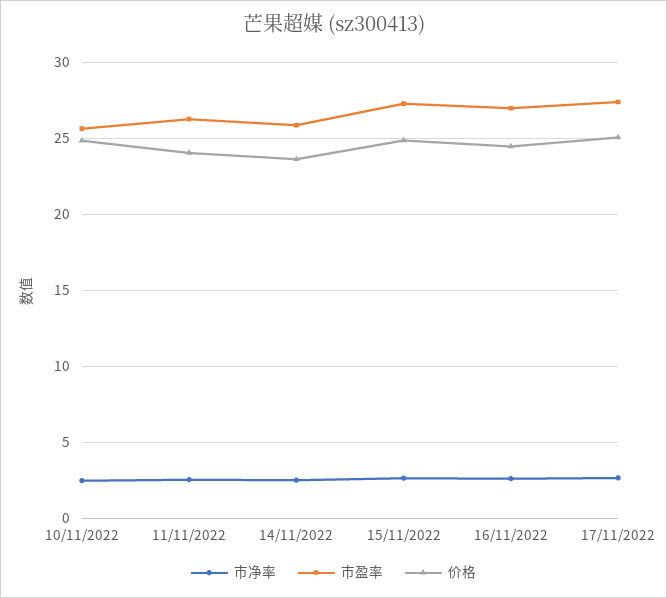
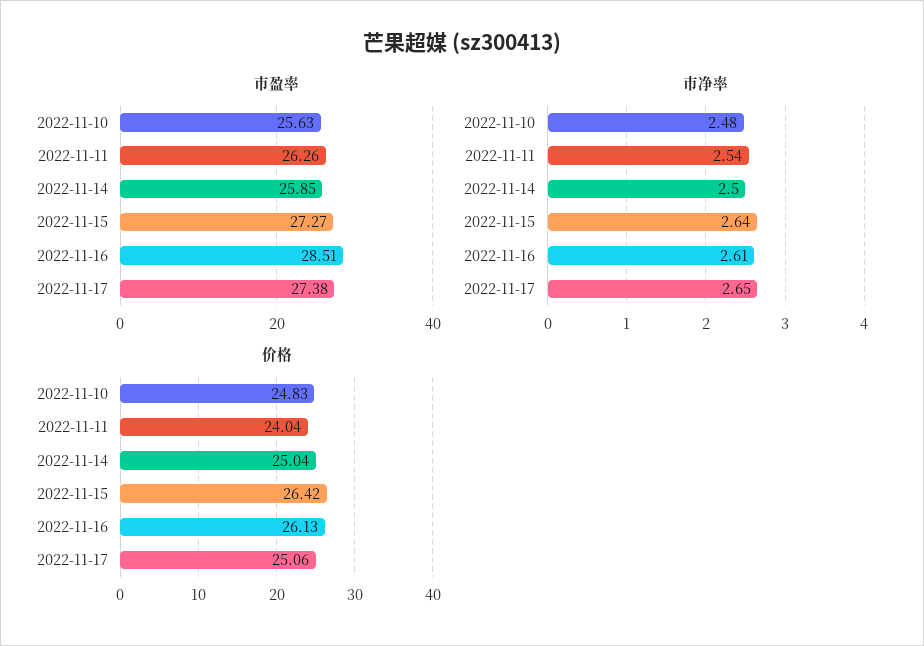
  {
    "市净率": {
      "10/11/2022": 2.48,
      "11/11/2022": 2.54,
      "14/11/2022": 2.5,
      "15/11/2022": 2.64,
      "16/11/2022": 2.61,
      "17/11/2022": 2.65
    },
    "市盈率": {
      "10/11/2022": 25.63,
      "11/11/2022": 26.26,
      "14/11/2022": 25.85,
      "15/11/2022": 27.27,
-     "16/11/2022": 27,
+     "16/11/2022": 28.51,
      "17/11/2022": 27.38
    },
    "价格": {
      "10/11/2022": 24.83,
      "11/11/2022": 24.04,
-     "14/11/2022": 23.5,
+     "14/11/2022": 25.04,
-     "15/11/2022": 25,
+     "15/11/2022": 26.42,
-     "16/11/2022": 24.5,
+     "16/11/2022": 26.13,
      "17/11/2022": 25.06
    }
  }

